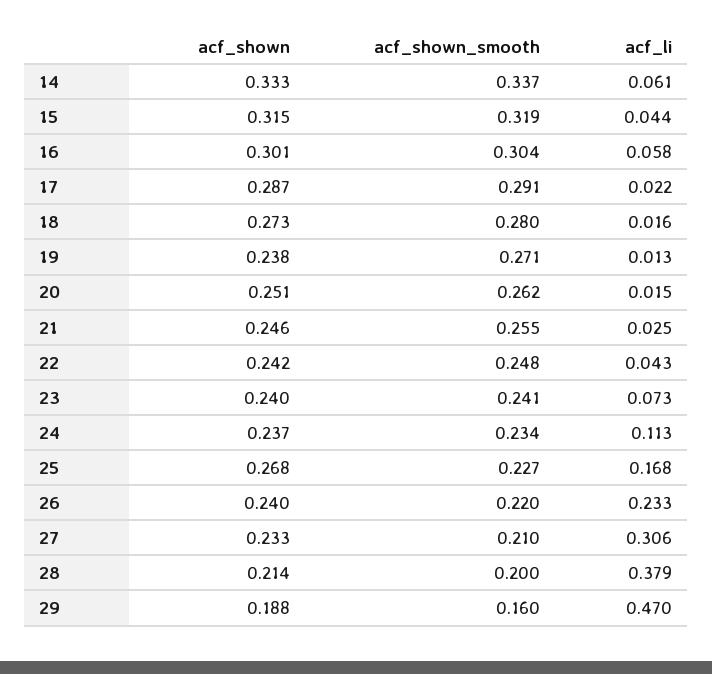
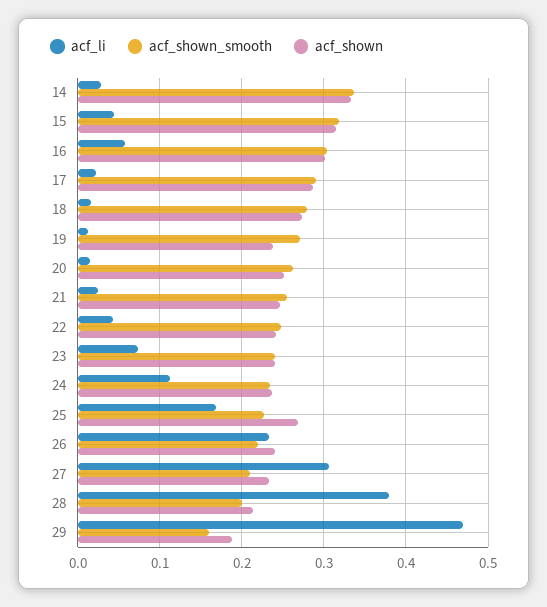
  {
    "acf_shown": {
      "14": 0.333,
      "15": 0.315,
      "16": 0.301,
      "17": 0.287,
      "18": 0.273,
      "19": 0.238,
      "20": 0.251,
      "21": 0.246,
      "22": 0.242,
      "23": 0.24,
      "24": 0.237,
      "25": 0.268,
      "26": 0.24,
      "27": 0.233,
      "28": 0.214,
      "29": 0.188
    },
    "acf_shown_smooth": {
      "14": 0.337,
      "15": 0.319,
      "16": 0.304,
      "17": 0.291,
      "18": 0.28,
      "19": 0.271,
      "20": 0.262,
      "21": 0.255,
      "22": 0.248,
      "23": 0.241,
      "24": 0.234,
      "25": 0.227,
      "26": 0.22,
      "27": 0.21,
      "28": 0.2,
      "29": 0.16
    },
    "acf_li": {
-     "14": 0.061,
+     "14": 0.03,
      "15": 0.044,
      "16": 0.058,
      "17": 0.022,
      "18": 0.016,
      "19": 0.013,
      "20": 0.015,
      "21": 0.025,
      "22": 0.043,
      "23": 0.073,
      "24": 0.113,
      "25": 0.168,
      "26": 0.233,
      "27": 0.306,
      "28": 0.379,
      "29": 0.47
    }
  }

